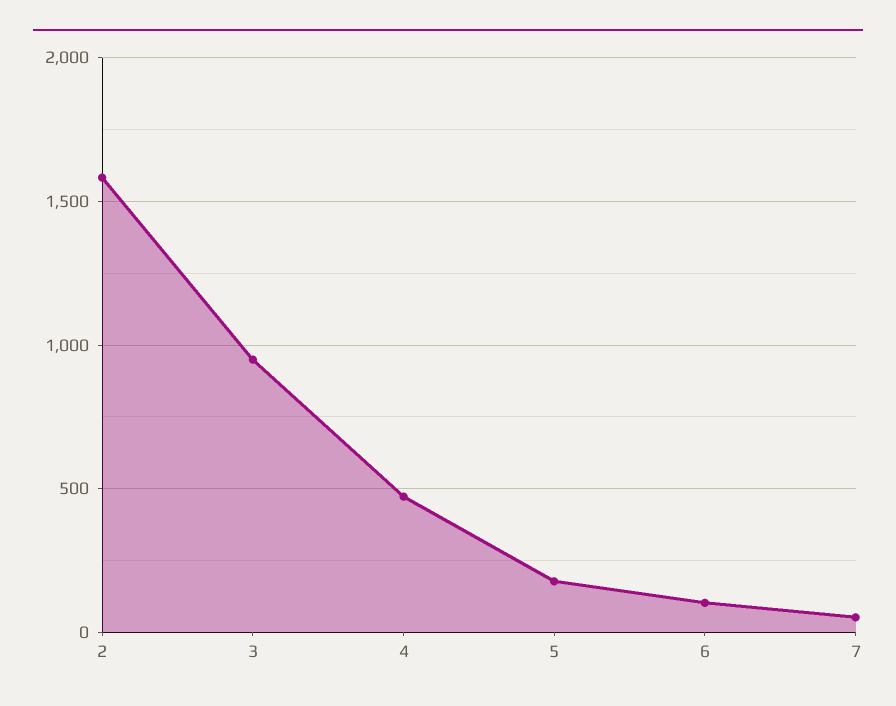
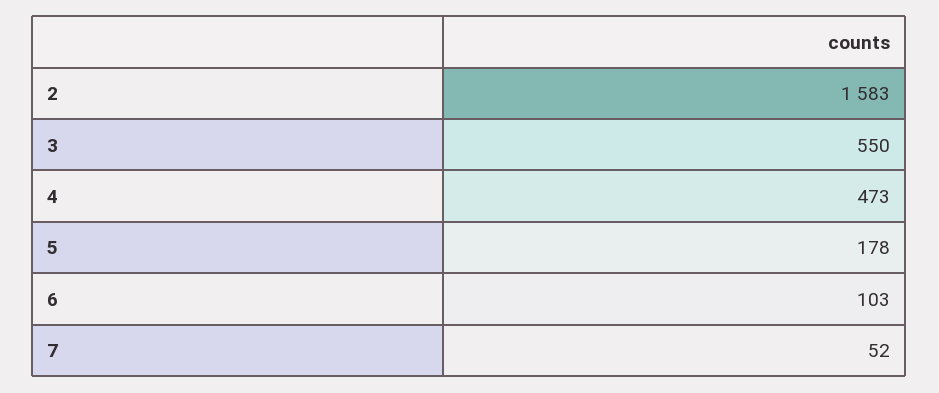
  {
    "2": 1583,
-   "3": 950,
+   "3": 550,
    "4": 473,
    "5": 178,
    "6": 103,
    "7": 52
  }

